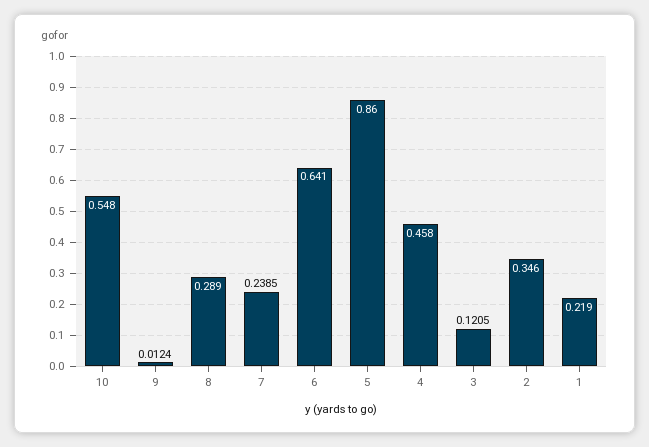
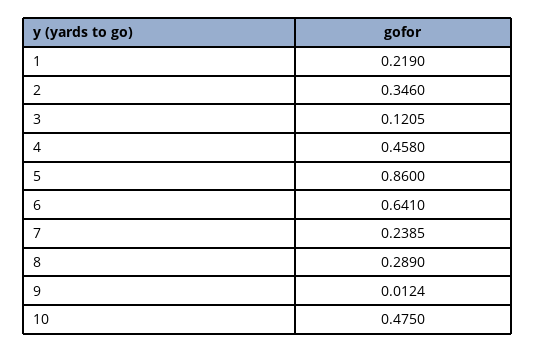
  {
-   "10": 0.548,
+   "10": 0.475,
    "9": 0.0124,
    "8": 0.289,
    "7": 0.2385,
    "6": 0.641,
    "5": 0.86,
    "4": 0.458,
    "3": 0.1205,
    "2": 0.346,
    "1": 0.219
  }

